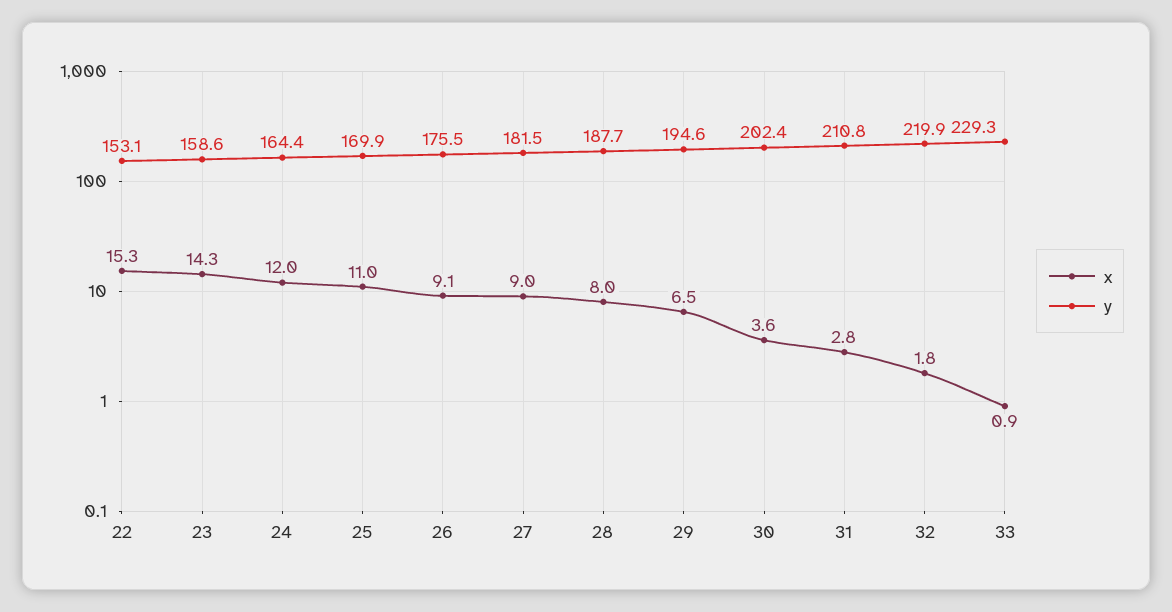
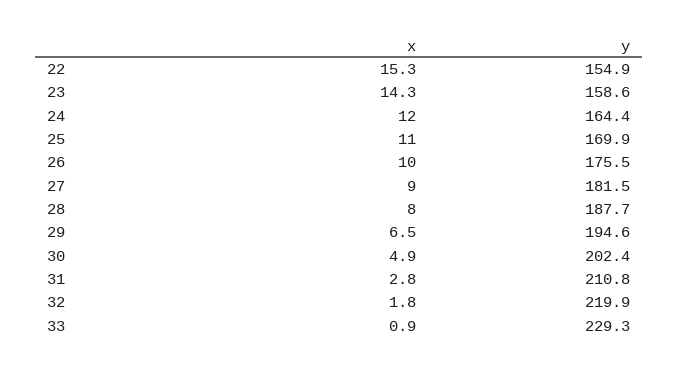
  {
    "x": {
      "22": 15.3,
      "23": 14.3,
      "24": 12,
      "25": 11,
-     "26": 9.1,
+     "26": 10,
      "27": 9,
      "28": 8,
      "29": 6.5,
-     "30": 3.6,
+     "30": 4.9,
      "31": 2.8,
      "32": 1.8,
      "33": 0.9
    },
    "y": {
-     "22": 153.1,
+     "22": 154.9,
      "23": 158.6,
      "24": 164.4,
      "25": 169.9,
      "26": 175.5,
      "27": 181.5,
      "28": 187.7,
      "29": 194.6,
      "30": 202.4,
      "31": 210.8,
      "32": 219.9,
      "33": 229.3
    }
  }

